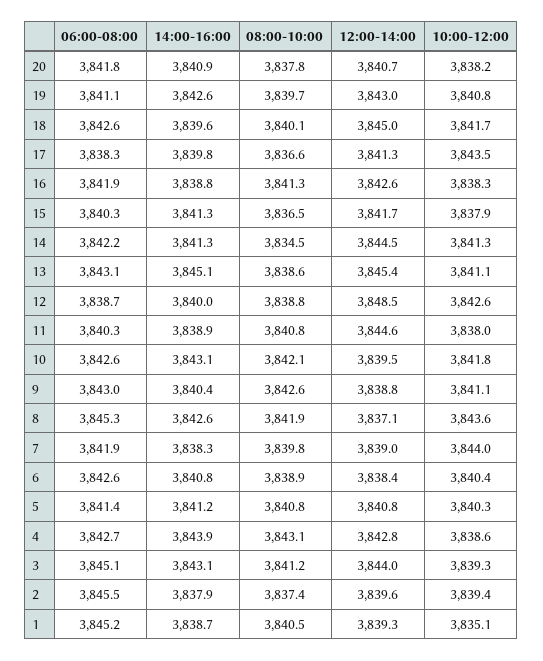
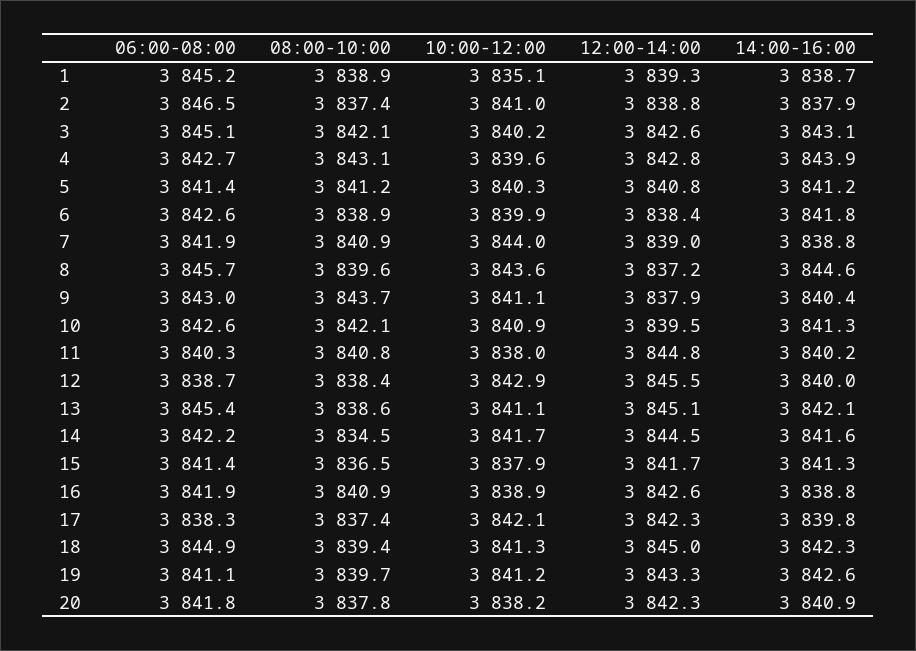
  {
    "06:00-08:00": {
      "20": 3841.8,
      "19": 3841.1,
-     "18": 3842.6,
+     "18": 3844.9,
      "17": 3838.3,
      "16": 3841.9,
-     "15": 3840.3,
+     "15": 3841.4,
      "14": 3842.2,
-     "13": 3843.1,
+     "13": 3845.4,
      "12": 3838.7,
      "11": 3840.3,
      "10": 3842.6,
      "9": 3843,
-     "8": 3845.3,
+     "8": 3845.7,
      "7": 3841.9,
      "6": 3842.6,
      "5": 3841.4,
      "4": 3842.7,
      "3": 3845.1,
-     "2": 3845.5,
+     "2": 3846.5,
      "1": 3845.2
    },
    "14:00-16:00": {
      "20": 3840.9,
      "19": 3842.6,
-     "18": 3839.6,
+     "18": 3842.3,
      "17": 3839.8,
      "16": 3838.8,
      "15": 3841.3,
-     "14": 3841.3,
+     "14": 3841.6,
-     "13": 3845.1,
+     "13": 3842.1,
      "12": 3840,
-     "11": 3838.9,
+     "11": 3840.2,
-     "10": 3843.1,
+     "10": 3841.3,
      "9": 3840.4,
-     "8": 3842.6,
+     "8": 3844.6,
-     "7": 3838.3,
+     "7": 3838.8,
-     "6": 3840.8,
+     "6": 3841.8,
      "5": 3841.2,
      "4": 3843.9,
      "3": 3843.1,
      "2": 3837.9,
      "1": 3838.7
    },
    "08:00-10:00": {
      "20": 3837.8,
      "19": 3839.7,
-     "18": 3840.1,
+     "18": 3839.4,
-     "17": 3836.6,
+     "17": 3837.4,
-     "16": 3841.3,
+     "16": 3840.9,
      "15": 3836.5,
      "14": 3834.5,
      "13": 3838.6,
-     "12": 3838.8,
+     "12": 3838.4,
      "11": 3840.8,
      "10": 3842.1,
-     "9": 3842.6,
+     "9": 3843.7,
-     "8": 3841.9,
+     "8": 3839.6,
-     "7": 3839.8,
+     "7": 3840.9,
      "6": 3838.9,
-     "5": 3840.8,
+     "5": 3841.2,
      "4": 3843.1,
-     "3": 3841.2,
+     "3": 3842.1,
      "2": 3837.4,
-     "1": 3840.5
+     "1": 3838.9
    },
    "12:00-14:00": {
-     "20": 3840.7,
+     "20": 3842.3,
-     "19": 3843,
+     "19": 3843.3,
      "18": 3845,
-     "17": 3841.3,
+     "17": 3842.3,
      "16": 3842.6,
      "15": 3841.7,
      "14": 3844.5,
-     "13": 3845.4,
+     "13": 3845.1,
-     "12": 3848.5,
+     "12": 3845.5,
-     "11": 3844.6,
+     "11": 3844.8,
      "10": 3839.5,
-     "9": 3838.8,
+     "9": 3837.9,
-     "8": 3837.1,
+     "8": 3837.2,
      "7": 3839,
      "6": 3838.4,
      "5": 3840.8,
      "4": 3842.8,
-     "3": 3844,
+     "3": 3842.6,
-     "2": 3839.6,
+     "2": 3838.8,
      "1": 3839.3
    },
    "10:00-12:00": {
      "20": 3838.2,
-     "19": 3840.8,
+     "19": 3841.2,
-     "18": 3841.7,
+     "18": 3841.3,
-     "17": 3843.5,
+     "17": 3842.1,
-     "16": 3838.3,
+     "16": 3838.9,
      "15": 3837.9,
-     "14": 3841.3,
+     "14": 3841.7,
      "13": 3841.1,
-     "12": 3842.6,
+     "12": 3842.9,
      "11": 3838,
-     "10": 3841.8,
+     "10": 3840.9,
      "9": 3841.1,
      "8": 3843.6,
      "7": 3844,
-     "6": 3840.4,
+     "6": 3839.9,
      "5": 3840.3,
-     "4": 3838.6,
+     "4": 3839.6,
-     "3": 3839.3,
+     "3": 3840.2,
-     "2": 3839.4,
+     "2": 3841,
      "1": 3835.1
    }
  }

